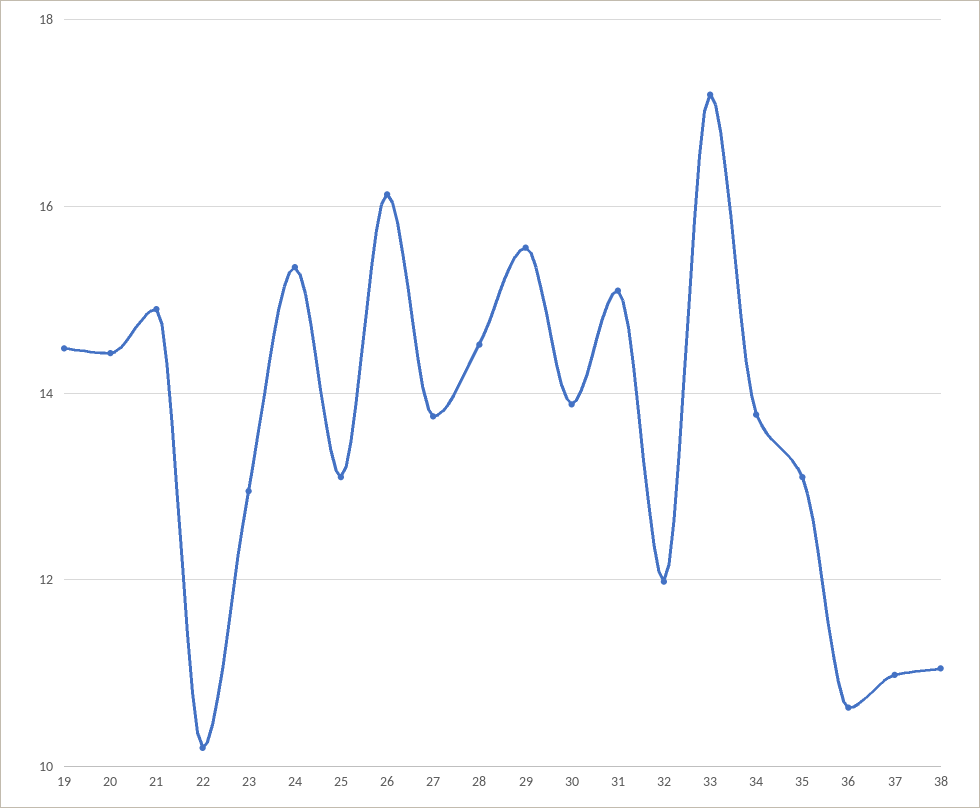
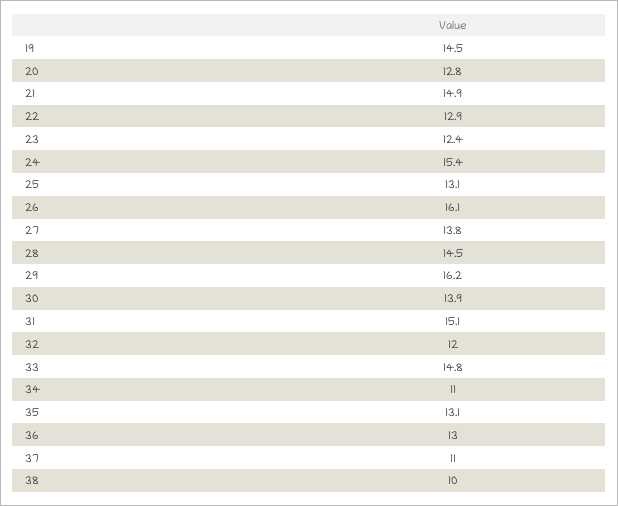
  {
    "19": 14.5,
-   "20": 14.4,
+   "20": 12.8,
    "21": 14.9,
-   "22": 10.2,
+   "22": 12.9,
-   "23": 13,
+   "23": 12.4,
    "24": 15.4,
    "25": 13.1,
    "26": 16.1,
    "27": 13.8,
    "28": 14.5,
-   "29": 15.6,
+   "29": 16.2,
    "30": 13.9,
    "31": 15.1,
    "32": 12,
-   "33": 17.2,
+   "33": 14.8,
-   "34": 13.8,
+   "34": 11,
    "35": 13.1,
-   "36": 10.6,
+   "36": 13,
    "37": 11,
-   "38": 11
+   "38": 10
  }

